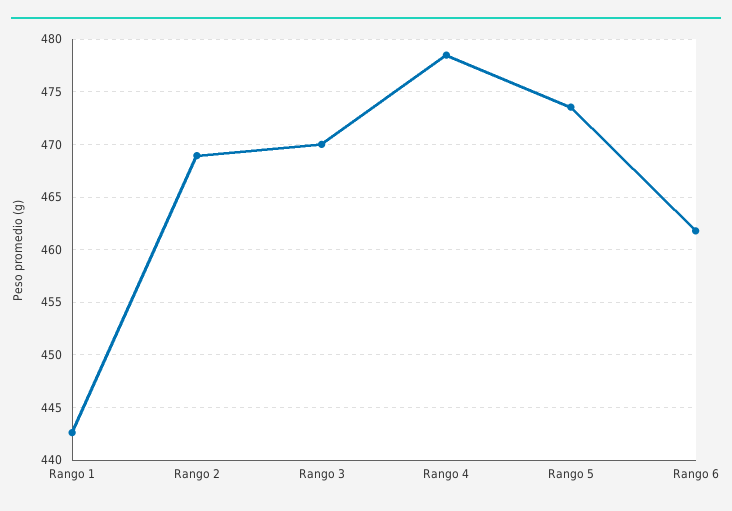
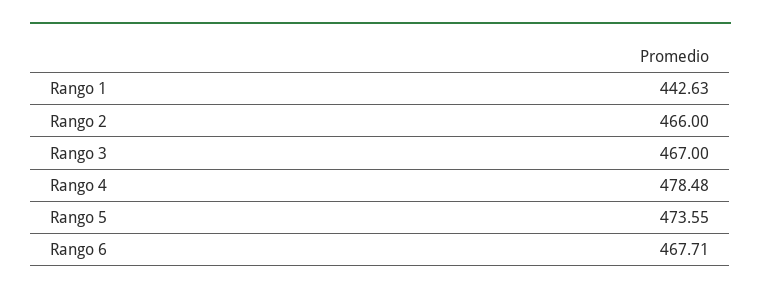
  {
    "Rango 1": 442.63,
-   "Rango 2": 469,
+   "Rango 2": 466,
-   "Rango 3": 470,
+   "Rango 3": 467,
    "Rango 4": 478.48,
    "Rango 5": 473.55,
-   "Rango 6": 462
+   "Rango 6": 467.71
  }

